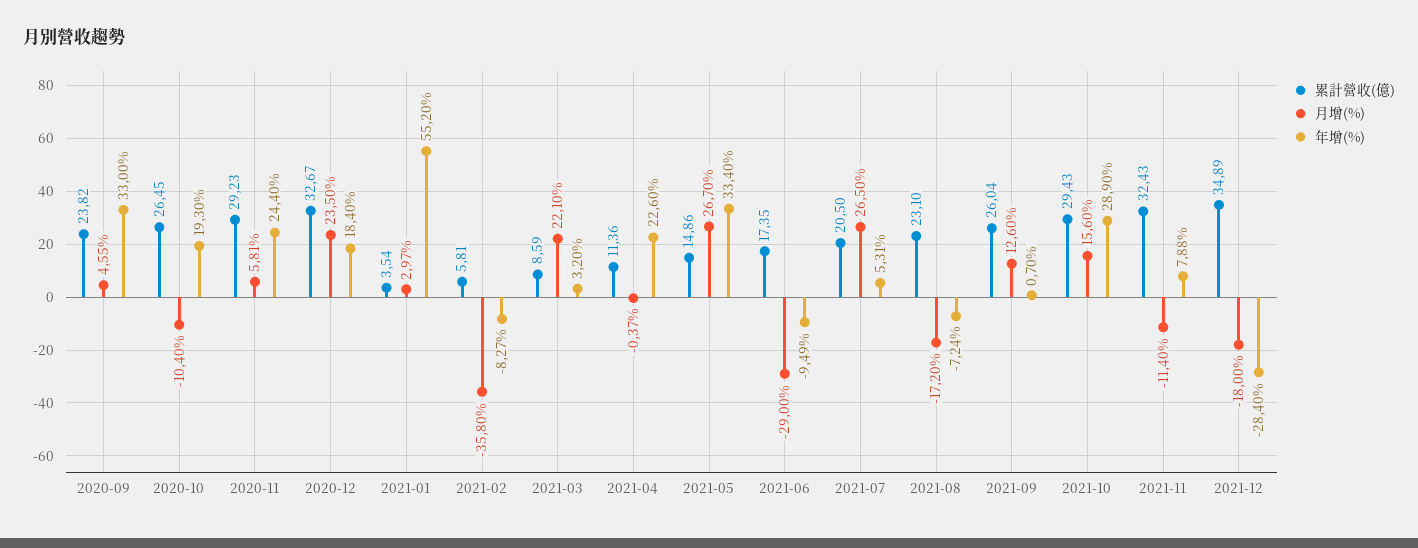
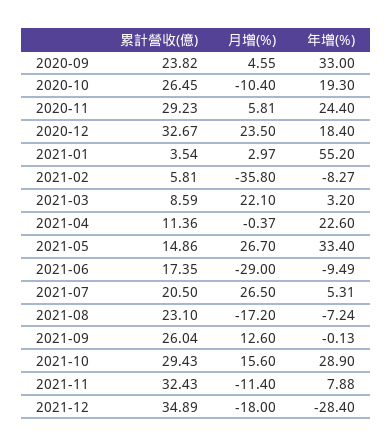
  {
    "累計營收(億)": {
      "2020-09": 23.82,
      "2020-10": 26.45,
      "2020-11": 29.23,
      "2020-12": 32.67,
      "2021-01": 3.54,
      "2021-02": 5.81,
      "2021-03": 8.59,
      "2021-04": 11.36,
      "2021-05": 14.86,
      "2021-06": 17.35,
      "2021-07": 20.5,
      "2021-08": 23.1,
      "2021-09": 26.04,
      "2021-10": 29.43,
      "2021-11": 32.43,
      "2021-12": 34.89
    },
    "月增(%)": {
      "2020-09": 4.55,
      "2020-10": -10.4,
      "2020-11": 5.81,
      "2020-12": 23.5,
      "2021-01": 2.97,
      "2021-02": -35.8,
      "2021-03": 22.1,
      "2021-04": -0.37,
      "2021-05": 26.7,
      "2021-06": -29,
      "2021-07": 26.5,
      "2021-08": -17.2,
      "2021-09": 12.6,
      "2021-10": 15.6,
      "2021-11": -11.4,
      "2021-12": -18
    },
    "年增(%)": {
      "2020-09": 33,
      "2020-10": 19.3,
      "2020-11": 24.4,
      "2020-12": 18.4,
      "2021-01": 55.2,
      "2021-02": -8.27,
      "2021-03": 3.2,
      "2021-04": 22.6,
      "2021-05": 33.4,
      "2021-06": -9.49,
      "2021-07": 5.31,
      "2021-08": -7.24,
-     "2021-09": 0.7,
+     "2021-09": -0.13,
      "2021-10": 28.9,
      "2021-11": 7.88,
      "2021-12": -28.4
    }
  }

